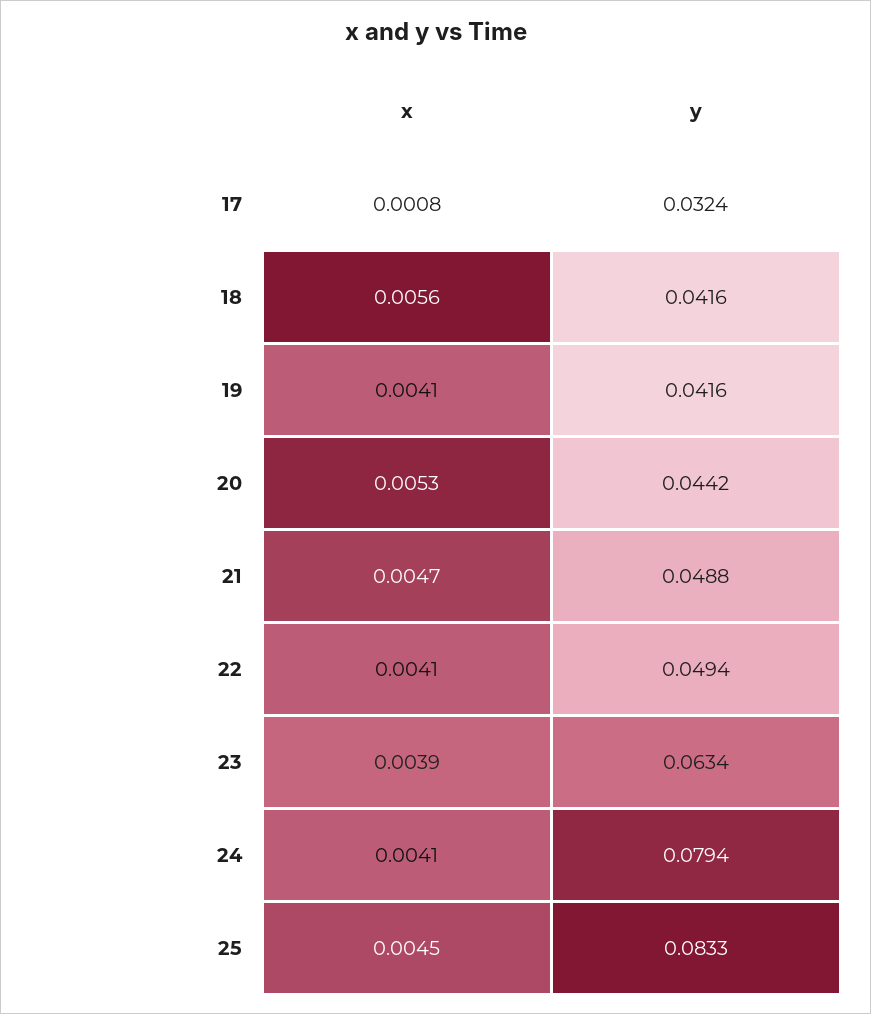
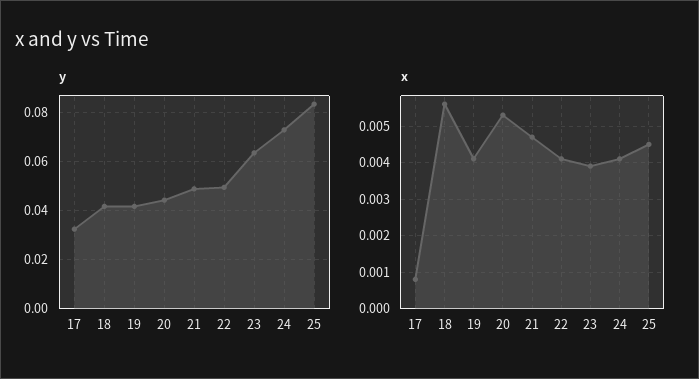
  {
    "x": {
      "17": 0.0008,
      "18": 0.0056,
      "19": 0.0041,
      "20": 0.0053,
      "21": 0.0047,
      "22": 0.0041,
      "23": 0.0039,
      "24": 0.0041,
      "25": 0.0045
    },
    "y": {
      "17": 0.0324,
      "18": 0.0416,
      "19": 0.0416,
      "20": 0.0442,
      "21": 0.0488,
      "22": 0.0494,
      "23": 0.0634,
-     "24": 0.0794,
+     "24": 0.0725,
      "25": 0.0833
    }
  }

